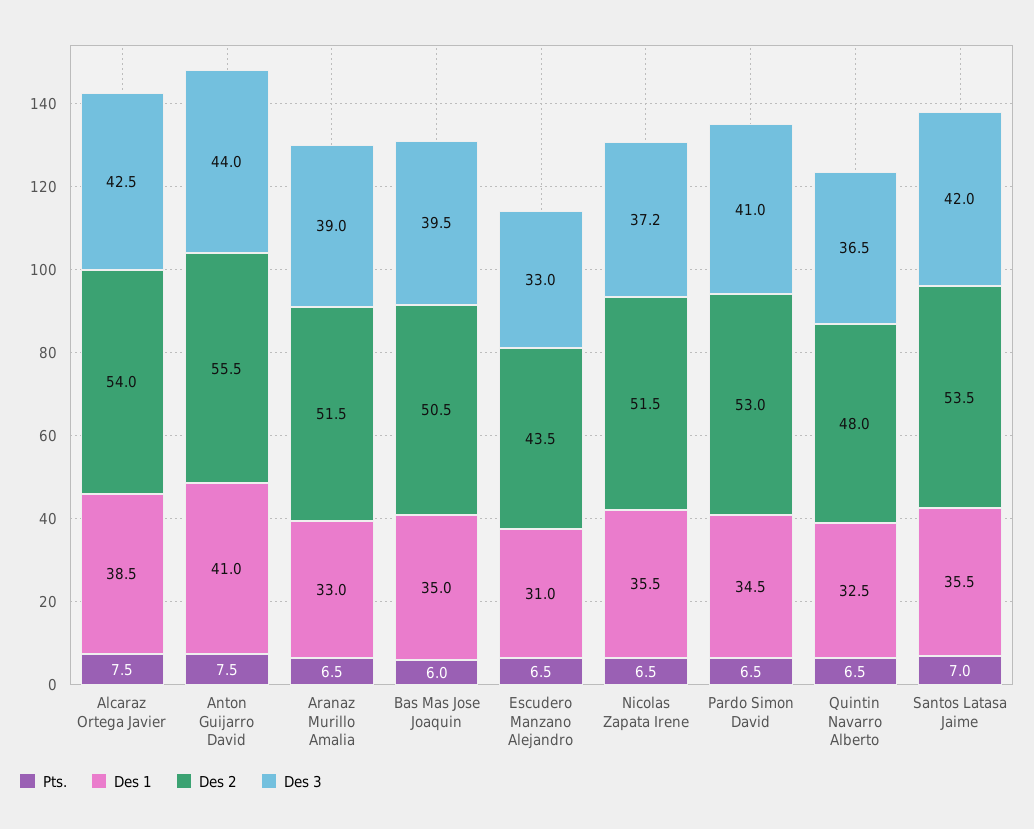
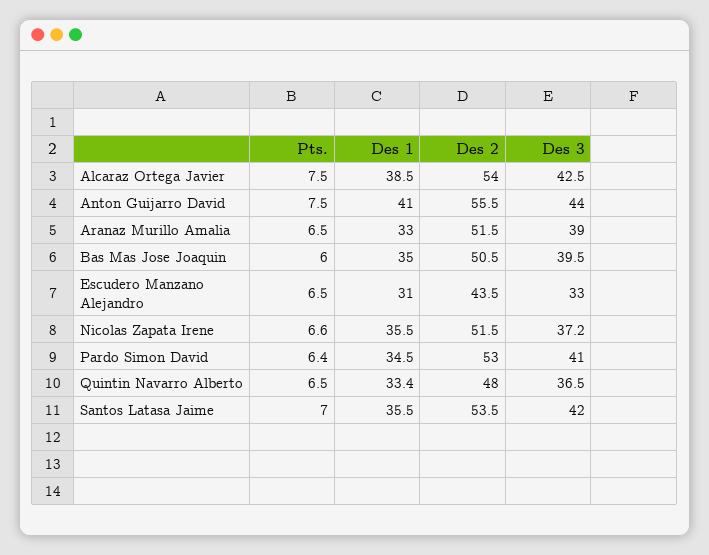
  {
    "Pts.": {
      "Alcaraz Ortega Javier": 7.5,
      "Anton Guijarro David": 7.5,
      "Aranaz Murillo Amalia": 6.5,
      "Bas Mas Jose Joaquin": 6,
      "Escudero Manzano Alejandro": 6.5,
-     "Nicolas Zapata Irene": 6.5,
+     "Nicolas Zapata Irene": 6.6,
-     "Pardo Simon David": 6.5,
+     "Pardo Simon David": 6.4,
      "Quintin Navarro Alberto": 6.5,
      "Santos Latasa Jaime": 7
    },
    "Des 1": {
      "Alcaraz Ortega Javier": 38.5,
      "Anton Guijarro David": 41,
      "Aranaz Murillo Amalia": 33,
      "Bas Mas Jose Joaquin": 35,
      "Escudero Manzano Alejandro": 31,
      "Nicolas Zapata Irene": 35.5,
      "Pardo Simon David": 34.5,
-     "Quintin Navarro Alberto": 32.5,
+     "Quintin Navarro Alberto": 33.4,
      "Santos Latasa Jaime": 35.5
    },
    "Des 2": {
      "Alcaraz Ortega Javier": 54,
      "Anton Guijarro David": 55.5,
      "Aranaz Murillo Amalia": 51.5,
      "Bas Mas Jose Joaquin": 50.5,
      "Escudero Manzano Alejandro": 43.5,
      "Nicolas Zapata Irene": 51.5,
      "Pardo Simon David": 53,
      "Quintin Navarro Alberto": 48,
      "Santos Latasa Jaime": 53.5
    },
    "Des 3": {
      "Alcaraz Ortega Javier": 42.5,
      "Anton Guijarro David": 44,
      "Aranaz Murillo Amalia": 39,
      "Bas Mas Jose Joaquin": 39.5,
      "Escudero Manzano Alejandro": 33,
      "Nicolas Zapata Irene": 37.2,
      "Pardo Simon David": 41,
      "Quintin Navarro Alberto": 36.5,
      "Santos Latasa Jaime": 42
    }
  }

